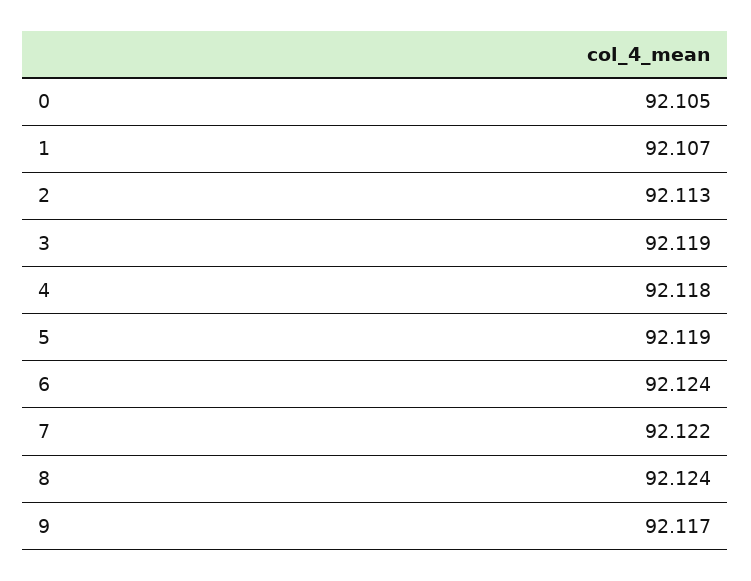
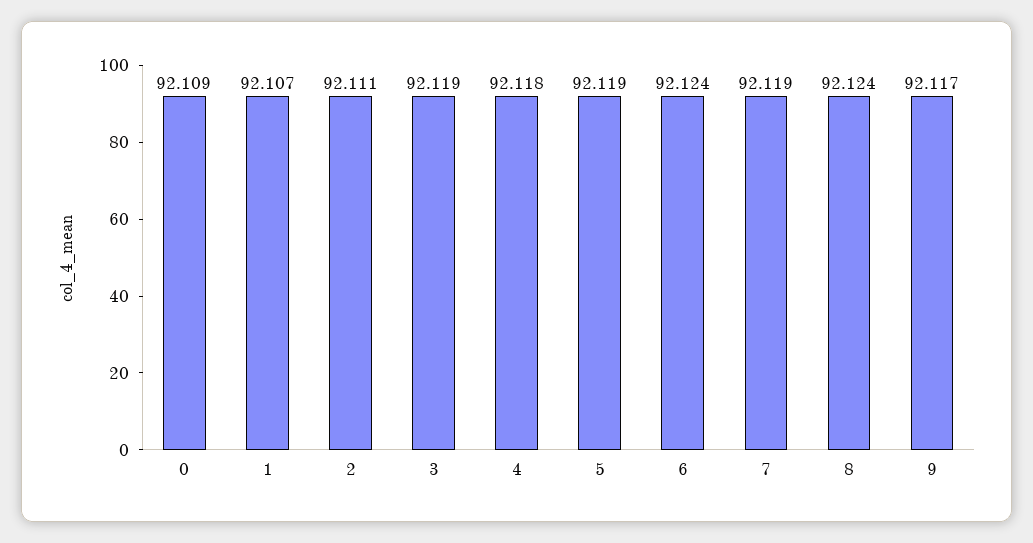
  {
-   "0": 92.105,
+   "0": 92.109,
    "1": 92.107,
-   "2": 92.113,
+   "2": 92.111,
    "3": 92.119,
    "4": 92.118,
    "5": 92.119,
    "6": 92.124,
-   "7": 92.122,
+   "7": 92.119,
    "8": 92.124,
    "9": 92.117
  }

